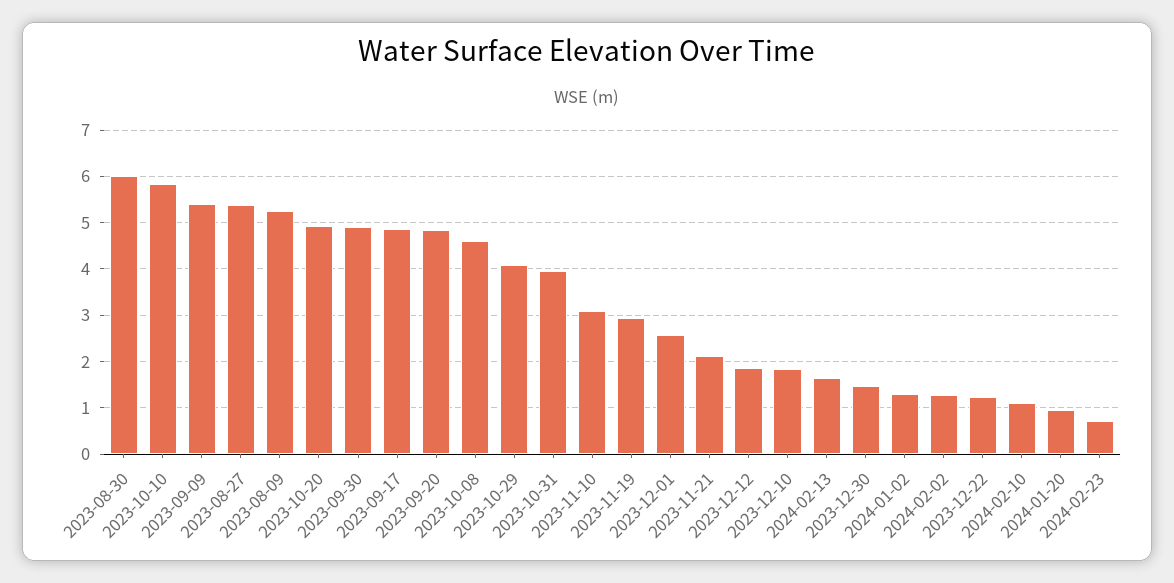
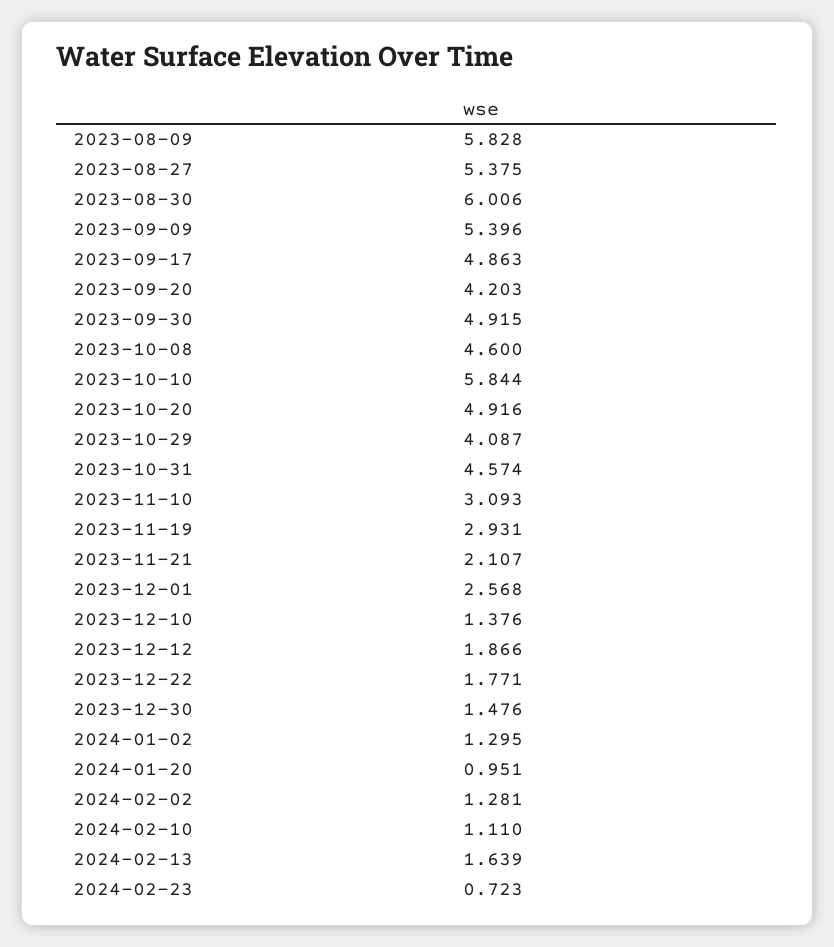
  {
    "2023-08-30": 6.006,
    "2023-10-10": 5.844,
    "2023-09-09": 5.396,
    "2023-08-27": 5.375,
-   "2023-08-09": 5.2,
+   "2023-08-09": 5.828,
    "2023-10-20": 4.916,
    "2023-09-30": 4.915,
    "2023-09-17": 4.863,
-   "2023-09-20": 4.8,
+   "2023-09-20": 4.203,
    "2023-10-08": 4.6,
    "2023-10-29": 4.087,
-   "2023-10-31": 4,
+   "2023-10-31": 4.574,
    "2023-11-10": 3.093,
    "2023-11-19": 2.931,
    "2023-12-01": 2.568,
    "2023-11-21": 2.107,
    "2023-12-12": 1.866,
-   "2023-12-10": 1.8,
+   "2023-12-10": 1.376,
    "2024-02-13": 1.639,
    "2023-12-30": 1.476,
    "2024-01-02": 1.295,
    "2024-02-02": 1.281,
-   "2023-12-22": 1.2,
+   "2023-12-22": 1.771,
    "2024-02-10": 1.11,
    "2024-01-20": 0.951,
    "2024-02-23": 0.723
  }

